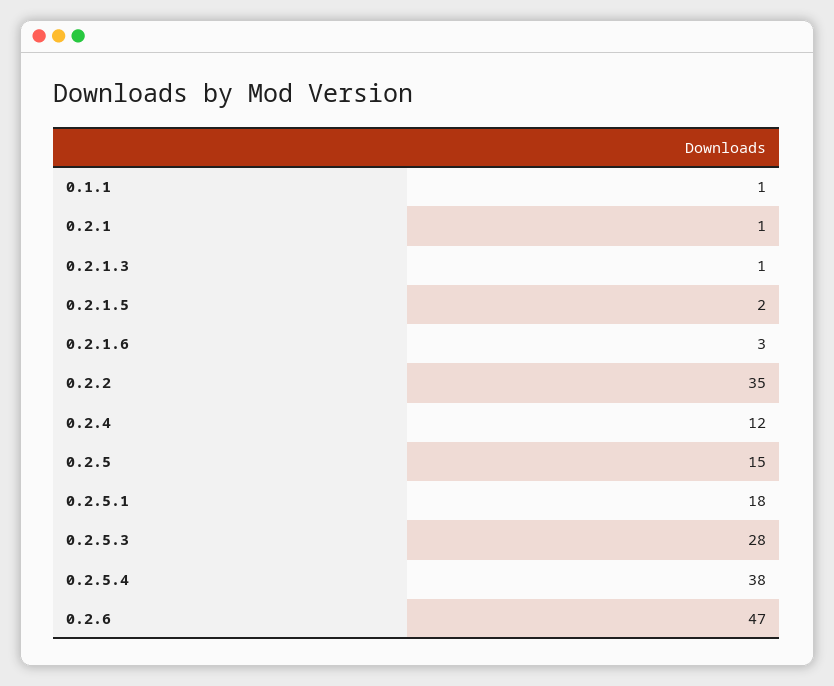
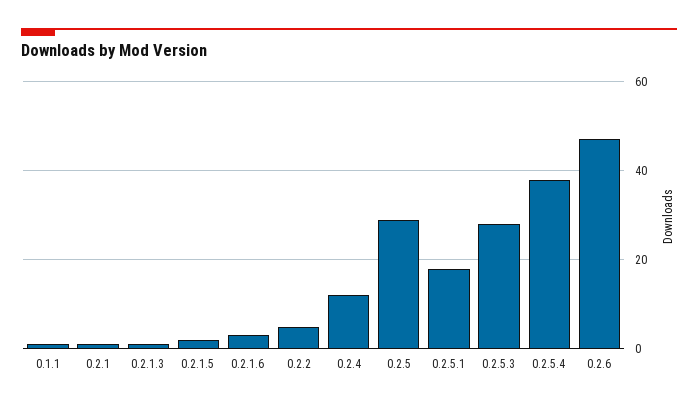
  {
    "0.1.1": 1,
    "0.2.1": 1,
    "0.2.1.3": 1,
    "0.2.1.5": 2,
    "0.2.1.6": 3,
-   "0.2.2": 35,
+   "0.2.2": 5,
    "0.2.4": 12,
-   "0.2.5": 15,
+   "0.2.5": 30,
    "0.2.5.1": 18,
    "0.2.5.3": 28,
    "0.2.5.4": 38,
    "0.2.6": 47
  }

